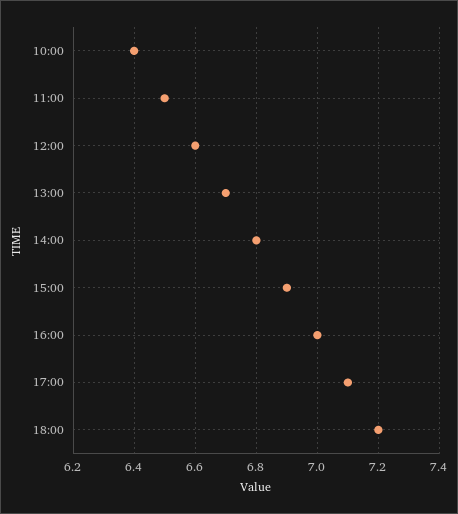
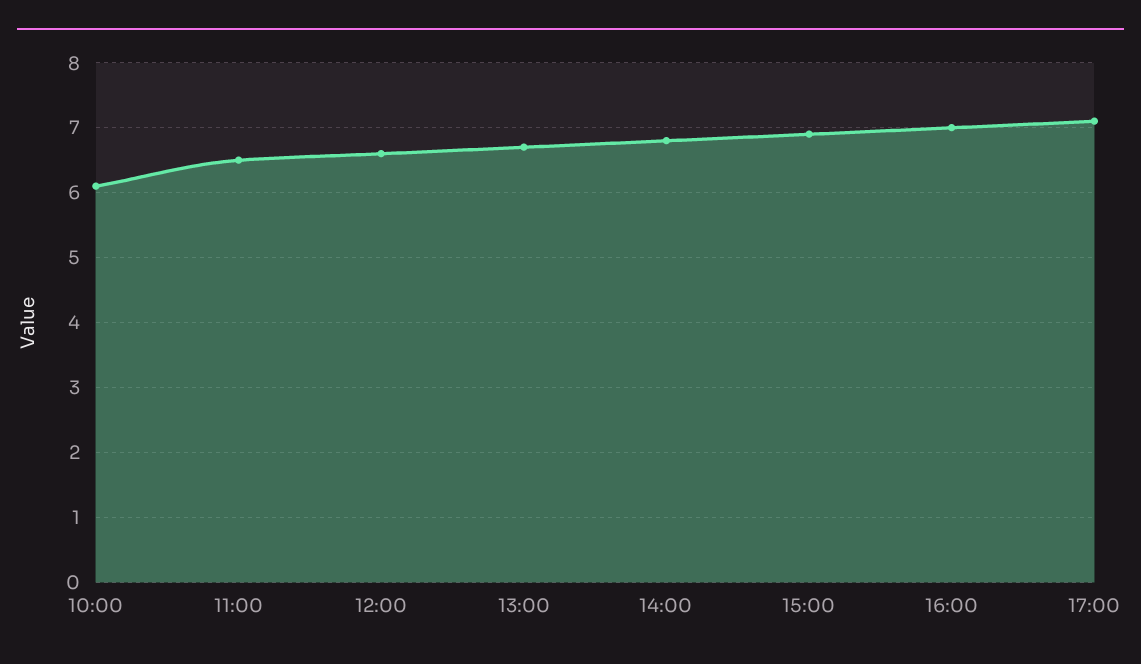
  {
-   "10:00": 6.4,
+   "10:00": 6.1,
    "11:00": 6.5,
    "12:00": 6.6,
    "13:00": 6.7,
    "14:00": 6.8,
    "15:00": 6.9,
    "16:00": 7,
-   "17:00": 7.1,
+   "17:00": 7.1
-   "18:00": 7.2
  }

